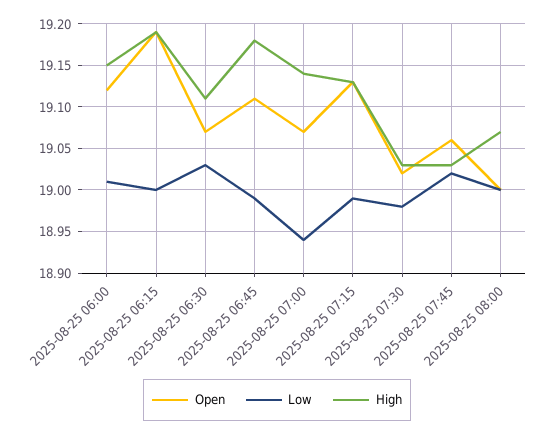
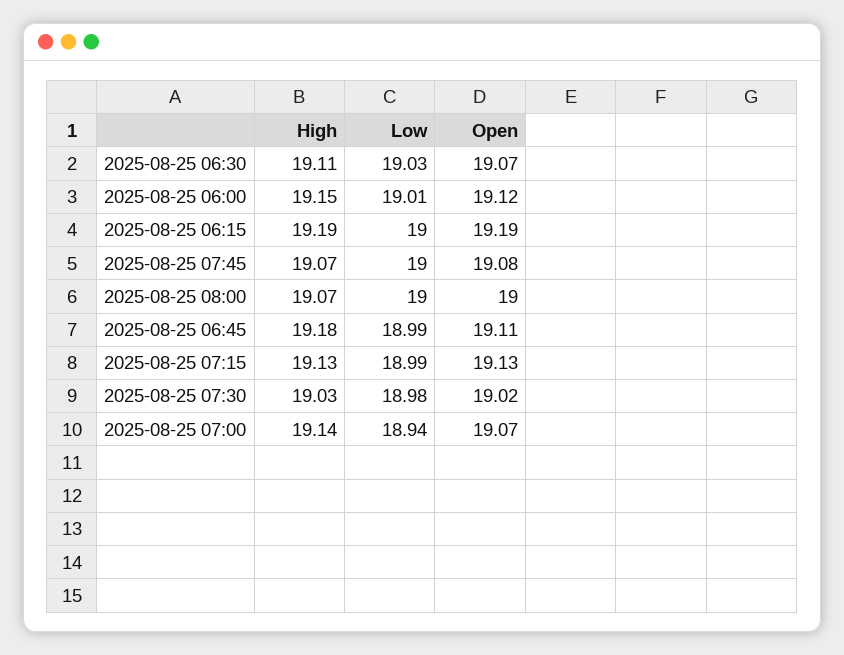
  {
    "Open": {
      "2025-08-25 06:00": 19.12,
      "2025-08-25 06:15": 19.19,
      "2025-08-25 06:30": 19.07,
      "2025-08-25 06:45": 19.11,
      "2025-08-25 07:00": 19.07,
      "2025-08-25 07:15": 19.13,
      "2025-08-25 07:30": 19.02,
-     "2025-08-25 07:45": 19.06,
+     "2025-08-25 07:45": 19.08,
      "2025-08-25 08:00": 19
    },
    "Low": {
      "2025-08-25 06:00": 19.01,
      "2025-08-25 06:15": 19,
      "2025-08-25 06:30": 19.03,
      "2025-08-25 06:45": 18.99,
      "2025-08-25 07:00": 18.94,
      "2025-08-25 07:15": 18.99,
      "2025-08-25 07:30": 18.98,
-     "2025-08-25 07:45": 19.02,
+     "2025-08-25 07:45": 19,
      "2025-08-25 08:00": 19
    },
    "High": {
      "2025-08-25 06:00": 19.15,
      "2025-08-25 06:15": 19.19,
      "2025-08-25 06:30": 19.11,
      "2025-08-25 06:45": 19.18,
      "2025-08-25 07:00": 19.14,
      "2025-08-25 07:15": 19.13,
      "2025-08-25 07:30": 19.03,
-     "2025-08-25 07:45": 19.03,
+     "2025-08-25 07:45": 19.07,
      "2025-08-25 08:00": 19.07
    }
  }

